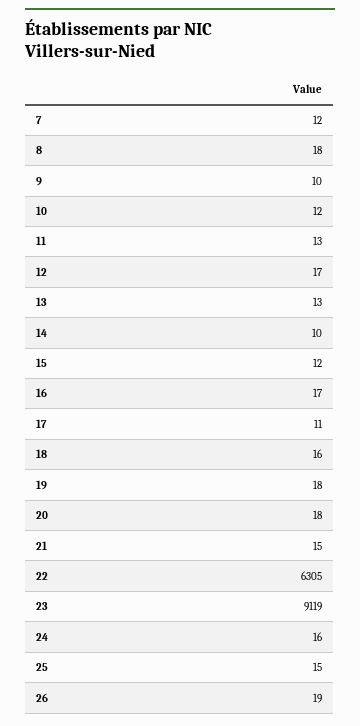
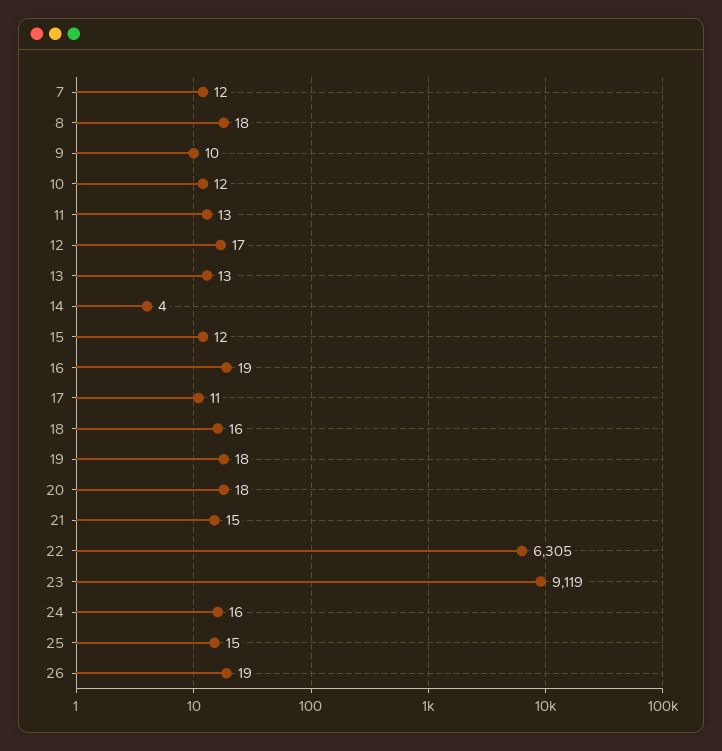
  {
    "7": 12,
    "8": 18,
    "9": 10,
    "10": 12,
    "11": 13,
    "12": 17,
    "13": 13,
-   "14": 10,
+   "14": 4,
    "15": 12,
-   "16": 17,
+   "16": 19,
    "17": 11,
    "18": 16,
    "19": 18,
    "20": 18,
    "21": 15,
    "22": 6305,
    "23": 9119,
    "24": 16,
    "25": 15,
    "26": 19
  }

